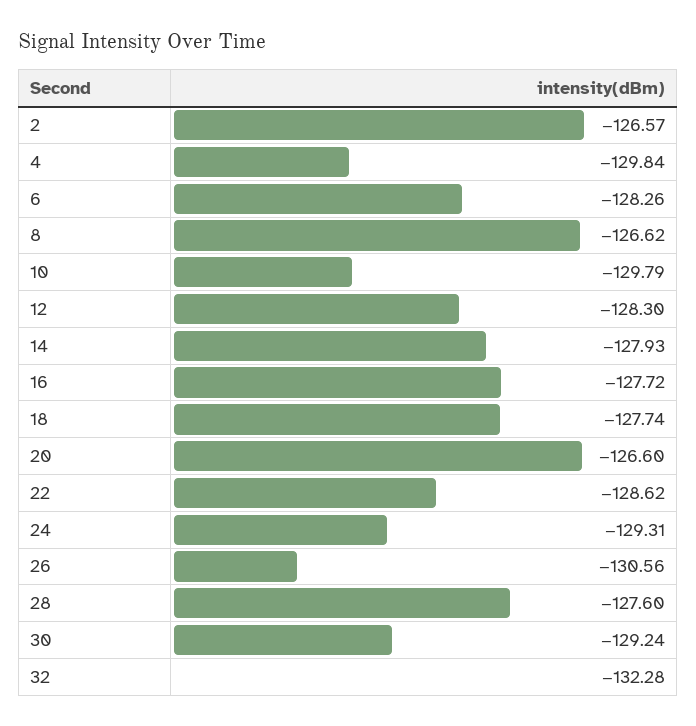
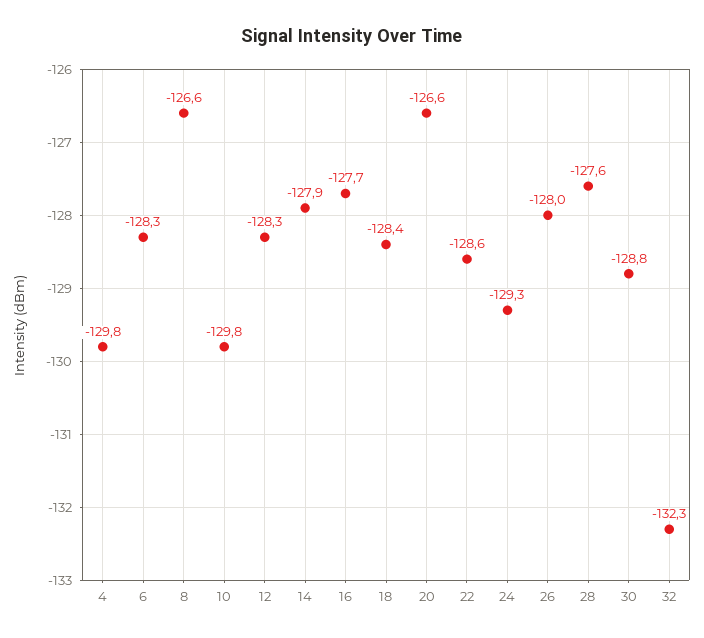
  {
-   "2": -126.57,
    "4": -129.84,
    "6": -128.26,
    "8": -126.62,
    "10": -129.79,
    "12": -128.3,
    "14": -127.93,
    "16": -127.72,
-   "18": -127.74,
+   "18": -128.4,
    "20": -126.6,
    "22": -128.62,
    "24": -129.31,
-   "26": -130.56,
+   "26": -128,
    "28": -127.6,
-   "30": -129.24,
+   "30": -128.8,
    "32": -132.28
  }

